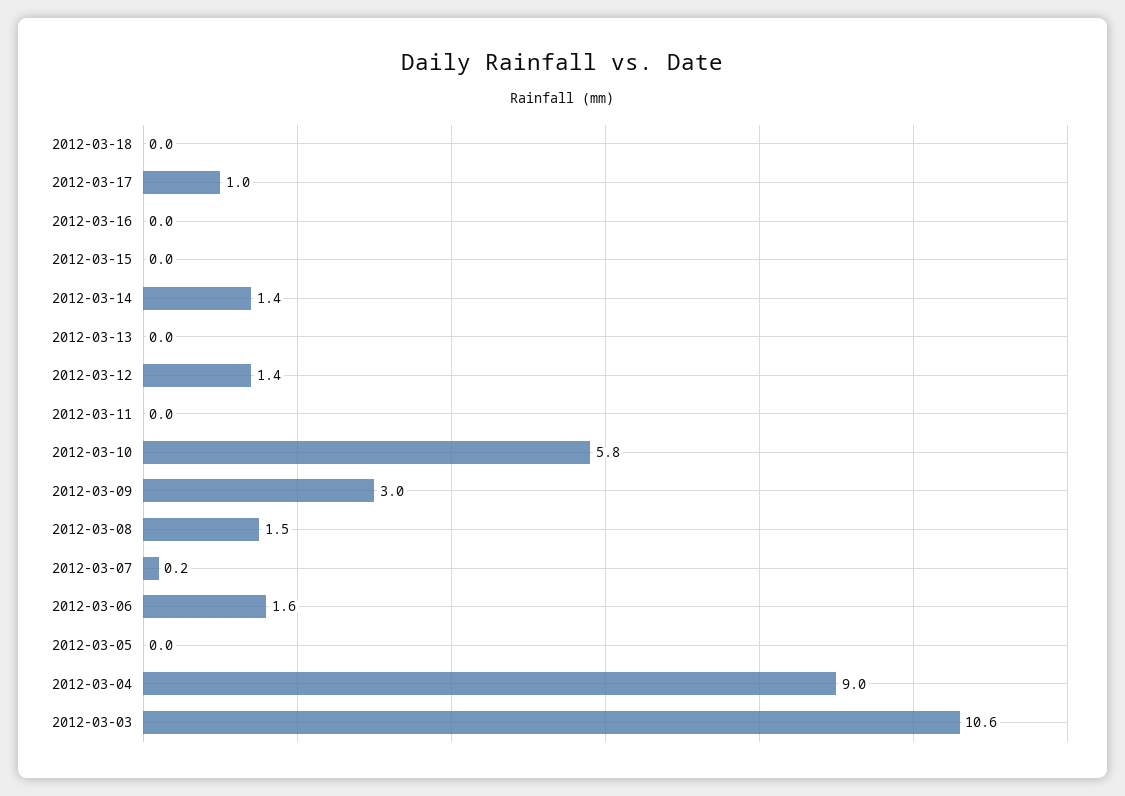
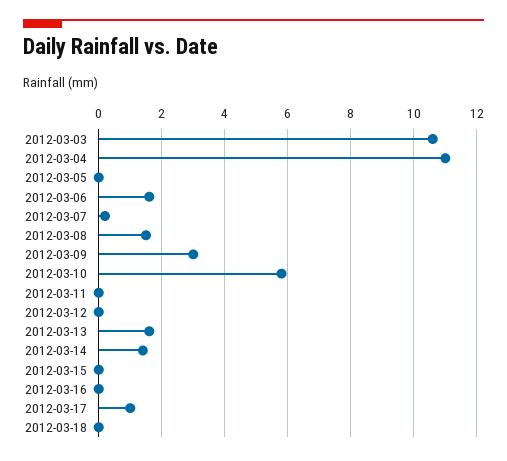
  {
    "2012-03-18": 0,
    "2012-03-17": 1,
    "2012-03-16": 0,
    "2012-03-15": 0,
    "2012-03-14": 1.4,
-   "2012-03-13": 0,
+   "2012-03-13": 1.5,
-   "2012-03-12": 1.4,
+   "2012-03-12": 0,
    "2012-03-11": 0,
    "2012-03-10": 5.8,
    "2012-03-09": 3,
    "2012-03-08": 1.5,
    "2012-03-07": 0.2,
    "2012-03-06": 1.6,
    "2012-03-05": 0,
-   "2012-03-04": 9,
+   "2012-03-04": 11,
    "2012-03-03": 10.6
  }

